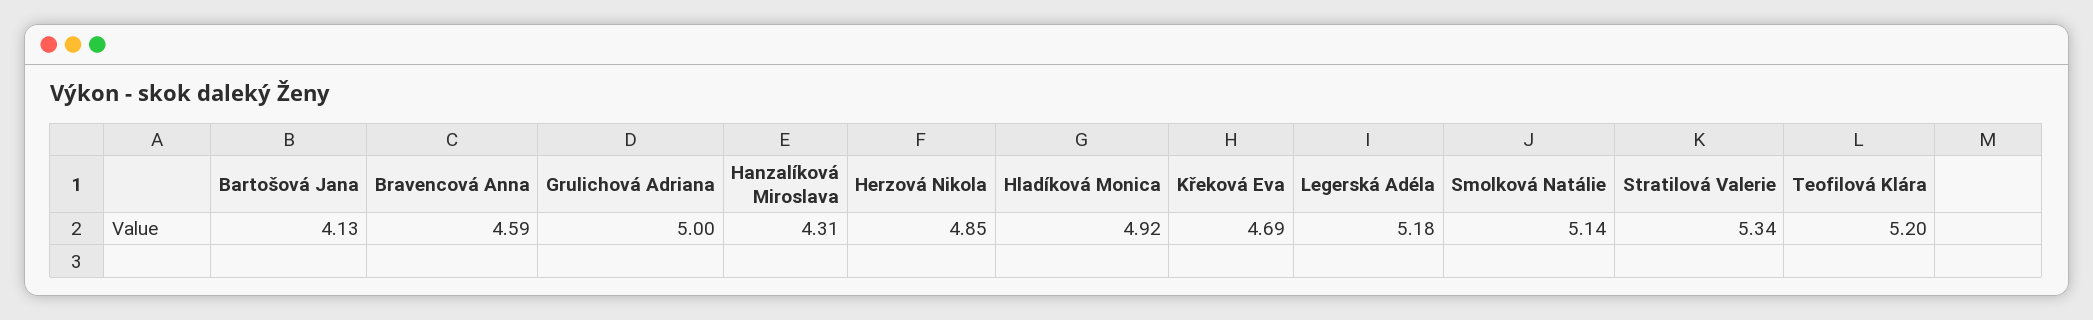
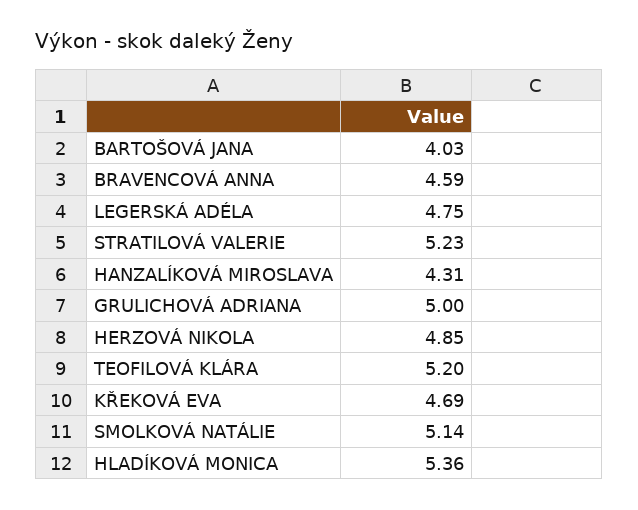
  {
-   "Bartošová Jana": 4.13,
+   "Bartošová Jana": 4.03,
    "Bravencová Anna": 4.59,
    "Grulichová Adriana": 5,
    "Hanzalíková Miroslava": 4.31,
    "Herzová Nikola": 4.85,
-   "Hladíková Monica": 4.92,
+   "Hladíková Monica": 5.36,
    "Křeková Eva": 4.69,
-   "Legerská Adéla": 5.18,
+   "Legerská Adéla": 4.75,
    "Smolková Natálie": 5.14,
-   "Stratilová Valerie": 5.34,
+   "Stratilová Valerie": 5.23,
    "Teofilová Klára": 5.2
  }

